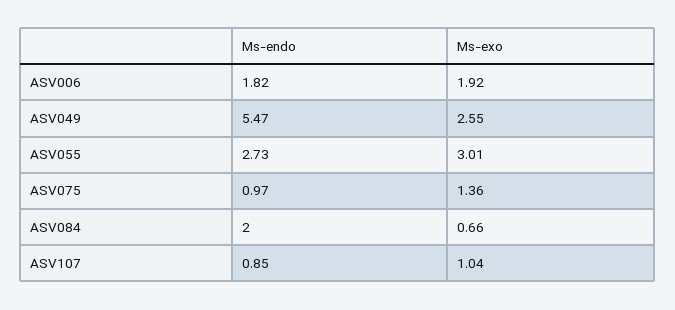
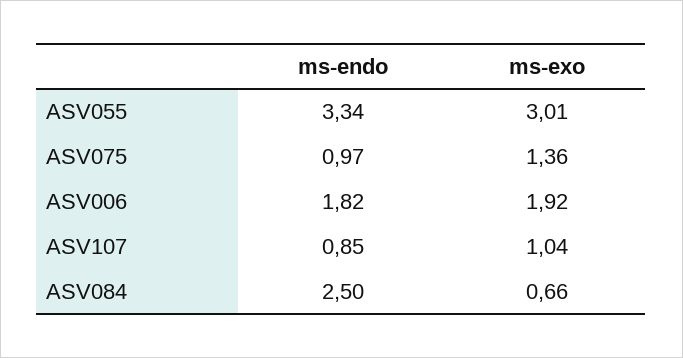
  {
    "Ms-endo": {
      "ASV006": 1.82,
-     "ASV049": 5.47,
-     "ASV055": 2.73,
+     "ASV055": 3.34,
      "ASV075": 0.97,
-     "ASV084": 2,
+     "ASV084": 2.5,
      "ASV107": 0.85
    },
    "Ms-exo": {
      "ASV006": 1.92,
-     "ASV049": 2.55,
      "ASV055": 3.01,
      "ASV075": 1.36,
      "ASV084": 0.66,
      "ASV107": 1.04
    }
  }

